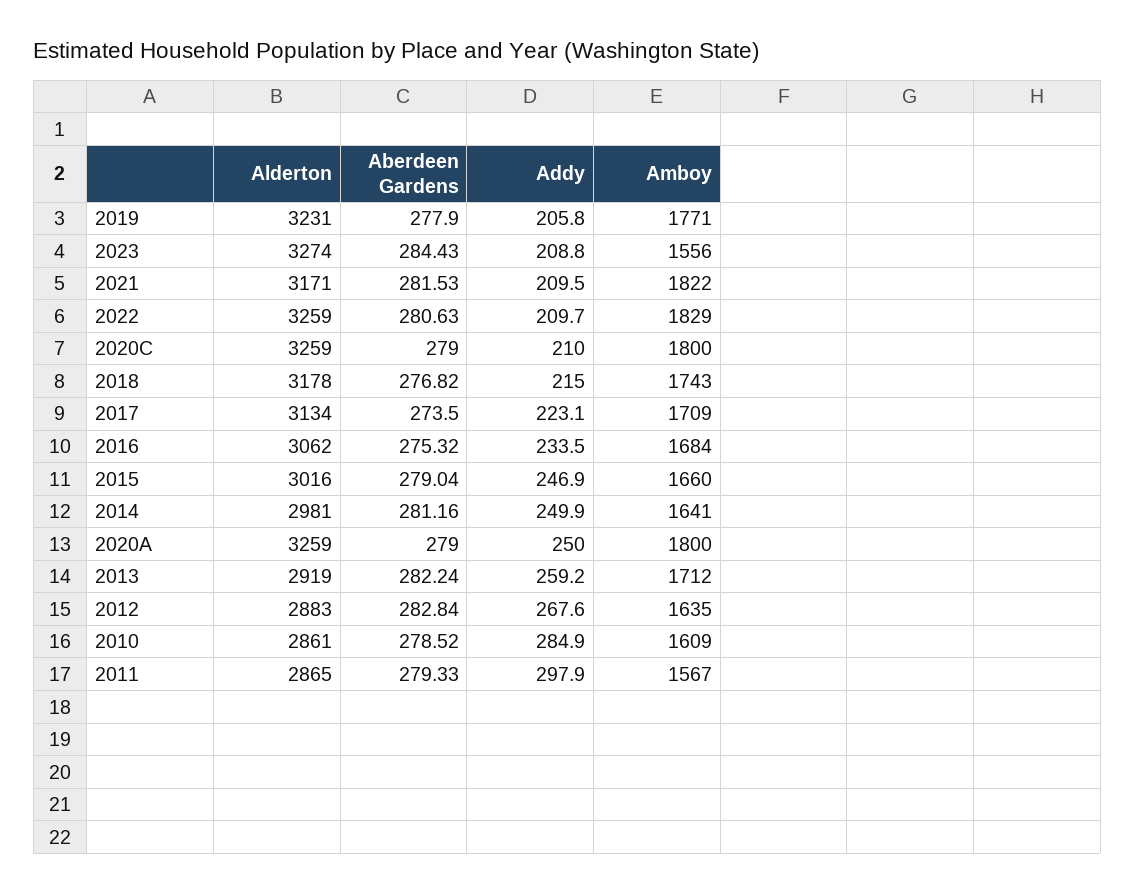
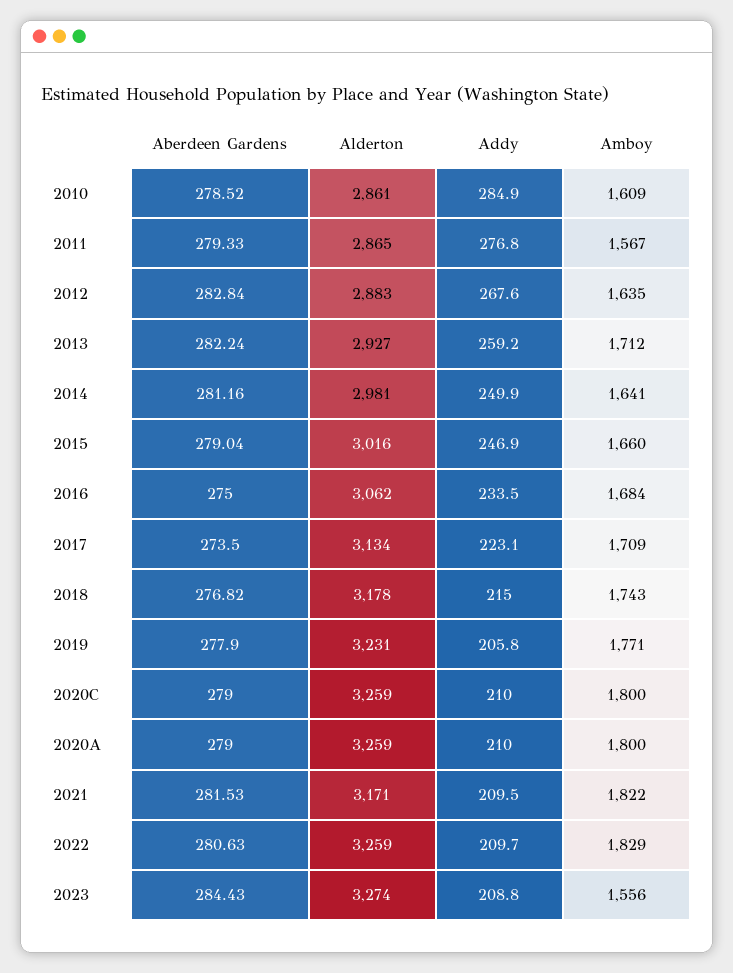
  {
    "Alderton": {
      "2019": 3231,
      "2023": 3274,
      "2021": 3171,
      "2022": 3259,
      "2020C": 3259,
      "2018": 3178,
      "2017": 3134,
      "2016": 3062,
      "2015": 3016,
      "2014": 2981,
      "2020A": 3259,
-     "2013": 2919,
+     "2013": 2927,
      "2012": 2883,
      "2010": 2861,
      "2011": 2865
    },
    "Aberdeen Gardens": {
      "2019": 277.9,
      "2023": 284.43,
      "2021": 281.53,
      "2022": 280.63,
      "2020C": 279,
      "2018": 276.82,
      "2017": 273.5,
-     "2016": 275.32,
+     "2016": 275,
      "2015": 279.04,
      "2014": 281.16,
      "2020A": 279,
      "2013": 282.24,
      "2012": 282.84,
      "2010": 278.52,
      "2011": 279.33
    },
    "Addy": {
      "2019": 205.8,
      "2023": 208.8,
      "2021": 209.5,
      "2022": 209.7,
      "2020C": 210,
      "2018": 215,
      "2017": 223.1,
      "2016": 233.5,
      "2015": 246.9,
      "2014": 249.9,
-     "2020A": 250,
+     "2020A": 210,
      "2013": 259.2,
      "2012": 267.6,
      "2010": 284.9,
-     "2011": 297.9
+     "2011": 276.8
    },
    "Amboy": {
      "2019": 1771,
      "2023": 1556,
      "2021": 1822,
      "2022": 1829,
      "2020C": 1800,
      "2018": 1743,
      "2017": 1709,
      "2016": 1684,
      "2015": 1660,
      "2014": 1641,
      "2020A": 1800,
      "2013": 1712,
      "2012": 1635,
      "2010": 1609,
      "2011": 1567
    }
  }

